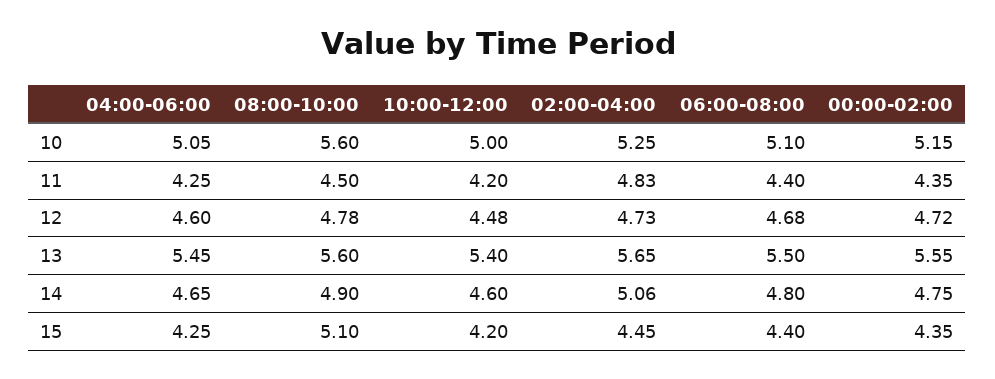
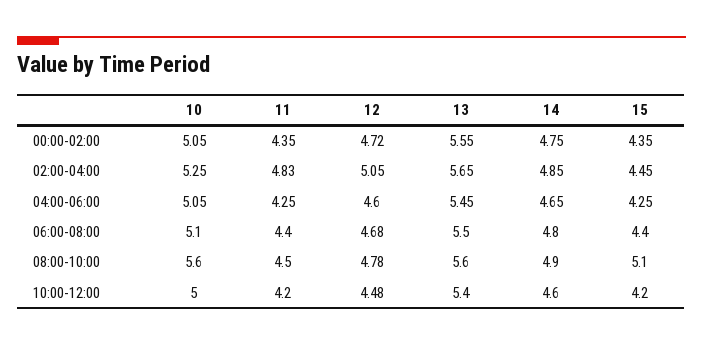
  {
    "04:00-06:00": {
      "10": 5.05,
      "11": 4.25,
      "12": 4.6,
      "13": 5.45,
      "14": 4.65,
      "15": 4.25
    },
    "08:00-10:00": {
      "10": 5.6,
      "11": 4.5,
      "12": 4.78,
      "13": 5.6,
      "14": 4.9,
      "15": 5.1
    },
    "10:00-12:00": {
      "10": 5,
      "11": 4.2,
      "12": 4.48,
      "13": 5.4,
      "14": 4.6,
      "15": 4.2
    },
    "02:00-04:00": {
      "10": 5.25,
      "11": 4.83,
-     "12": 4.73,
+     "12": 5.05,
      "13": 5.65,
-     "14": 5.06,
+     "14": 4.85,
      "15": 4.45
    },
    "06:00-08:00": {
      "10": 5.1,
      "11": 4.4,
      "12": 4.68,
      "13": 5.5,
      "14": 4.8,
      "15": 4.4
    },
    "00:00-02:00": {
-     "10": 5.15,
+     "10": 5.05,
      "11": 4.35,
      "12": 4.72,
      "13": 5.55,
      "14": 4.75,
      "15": 4.35
    }
  }

